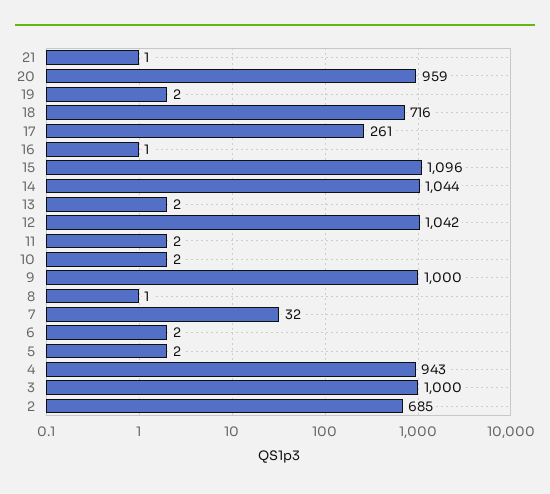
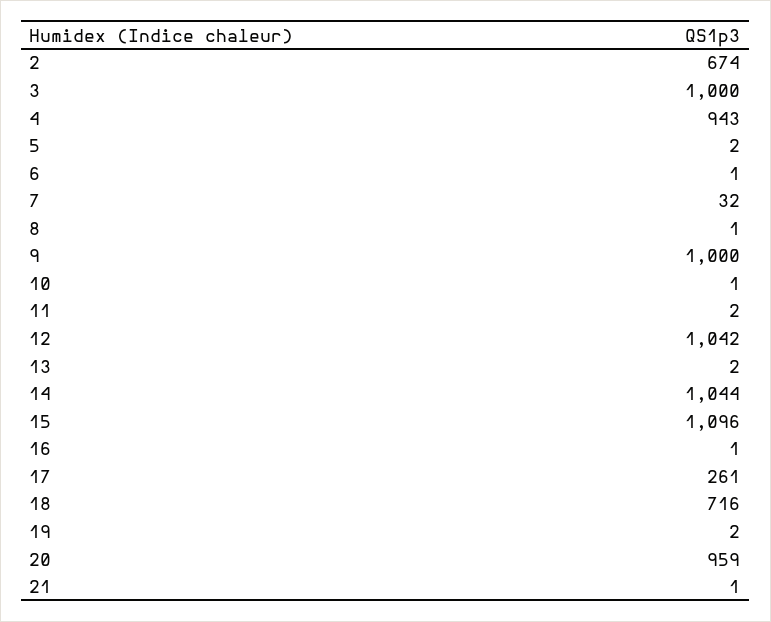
  {
    "21": 1,
    "20": 959,
    "19": 2,
    "18": 716,
    "17": 261,
    "16": 1,
    "15": 1096,
    "14": 1044,
    "13": 2,
    "12": 1042,
    "11": 2,
-   "10": 2,
+   "10": 1,
    "9": 1000,
    "8": 1,
    "7": 32,
-   "6": 2,
+   "6": 1,
    "5": 2,
    "4": 943,
    "3": 1000,
-   "2": 685
+   "2": 674
  }

